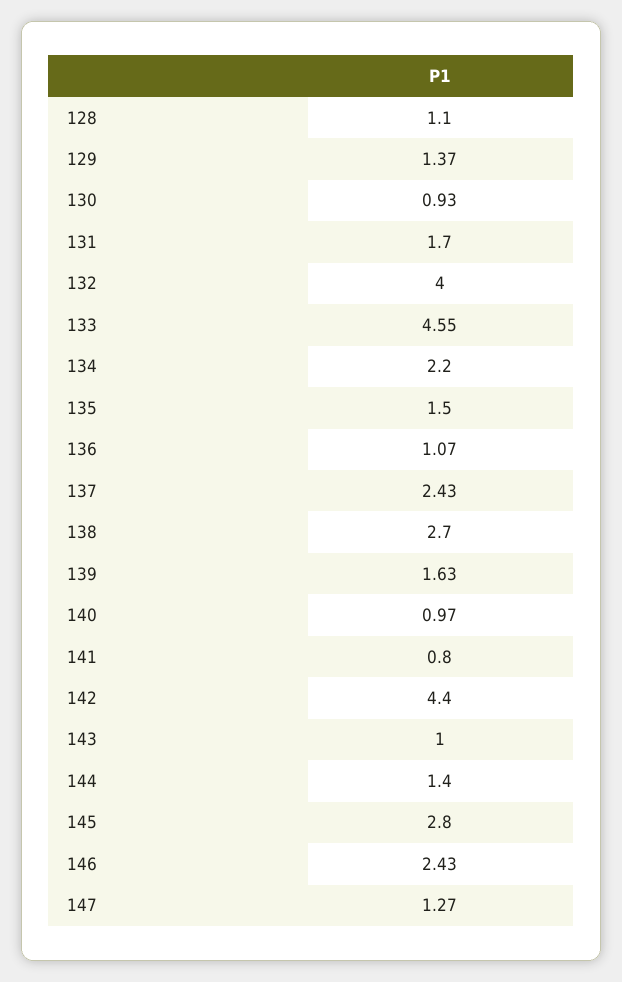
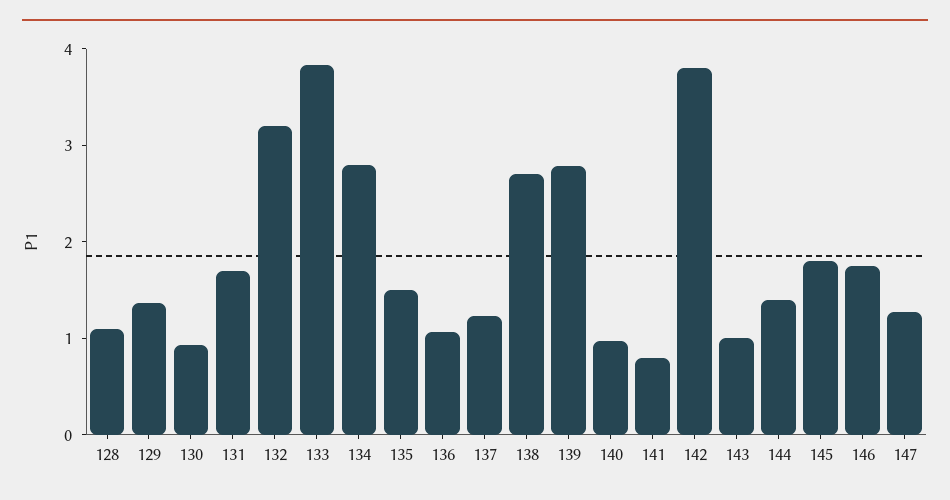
  {
    "128": 1.1,
    "129": 1.37,
    "130": 0.93,
    "131": 1.7,
-   "132": 4,
+   "132": 3.2,
-   "133": 4.55,
+   "133": 3.8,
-   "134": 2.2,
+   "134": 2.8,
    "135": 1.5,
    "136": 1.07,
-   "137": 2.43,
+   "137": 1.2,
    "138": 2.7,
-   "139": 1.63,
+   "139": 2.8,
    "140": 0.97,
    "141": 0.8,
-   "142": 4.4,
+   "142": 3.8,
    "143": 1,
    "144": 1.4,
-   "145": 2.8,
+   "145": 1.8,
-   "146": 2.43,
+   "146": 1.8,
    "147": 1.27
  }

